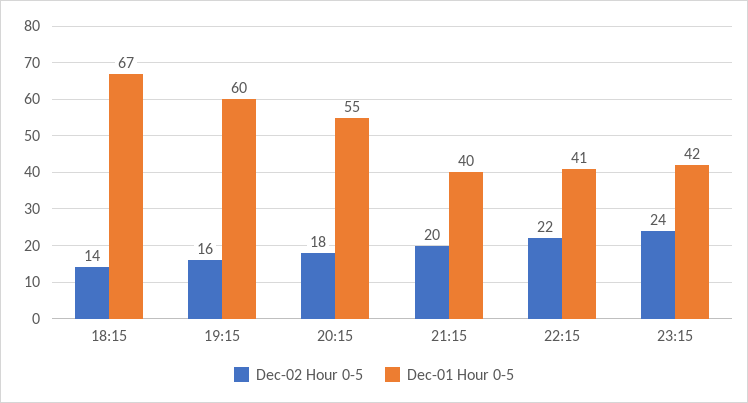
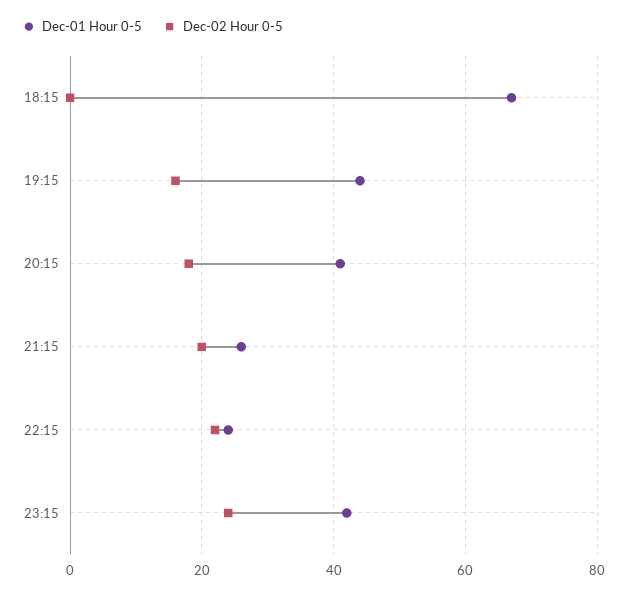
  {
    "Dec-02 Hour 0-5": {
-     "18:15": 14,
+     "18:15": 0,
      "19:15": 16,
      "20:15": 18,
      "21:15": 20,
      "22:15": 22,
      "23:15": 24
    },
    "Dec-01 Hour 0-5": {
      "18:15": 67,
-     "19:15": 60,
+     "19:15": 45,
-     "20:15": 55,
+     "20:15": 40,
-     "21:15": 40,
+     "21:15": 25,
-     "22:15": 41,
+     "22:15": 25,
      "23:15": 42
    }
  }

